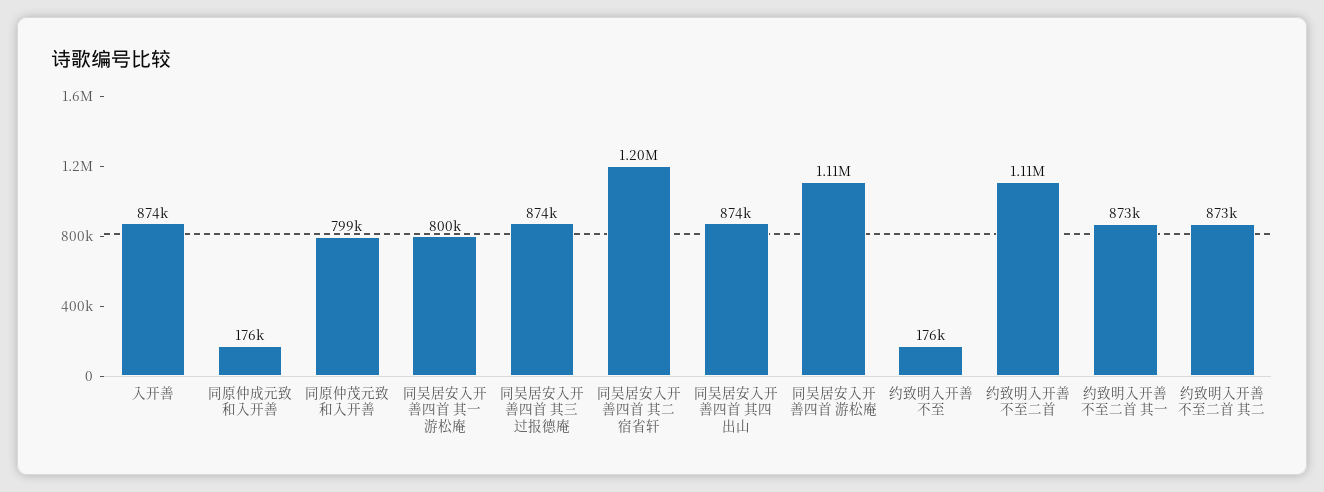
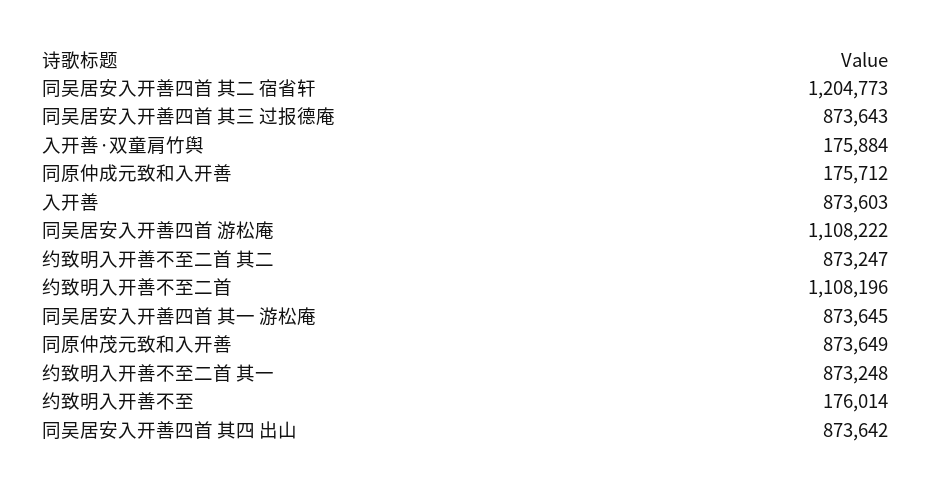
  {
    "入开善": 873603,
    "同原仲成元致和入开善": 175712,
-   "同原仲茂元致和入开善": 799000,
+   "同原仲茂元致和入开善": 873649,
-   "同吴居安入开善四首 其一 游松庵": 800000,
+   "同吴居安入开善四首 其一 游松庵": 873645,
    "同吴居安入开善四首 其三 过报德庵": 873643,
    "同吴居安入开善四首 其二 宿省轩": 1204773,
    "同吴居安入开善四首 其四 出山": 873642,
    "同吴居安入开善四首 游松庵": 1108222,
    "约致明入开善不至": 176014,
    "约致明入开善不至二首": 1108196,
    "约致明入开善不至二首 其一": 873248,
-   "约致明入开善不至二首 其二": 873247
+   "约致明入开善不至二首 其二": 873247,
+   "入开善·双童肩竹舆": 175884
  }

